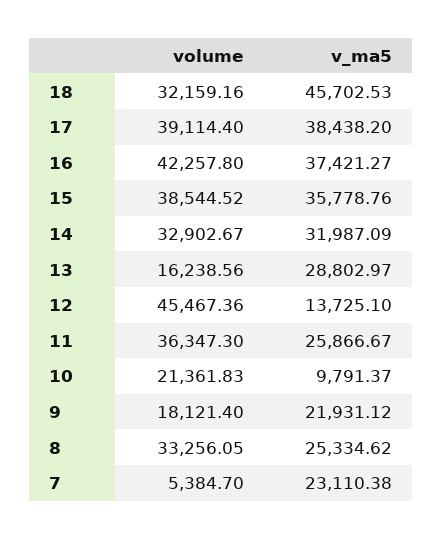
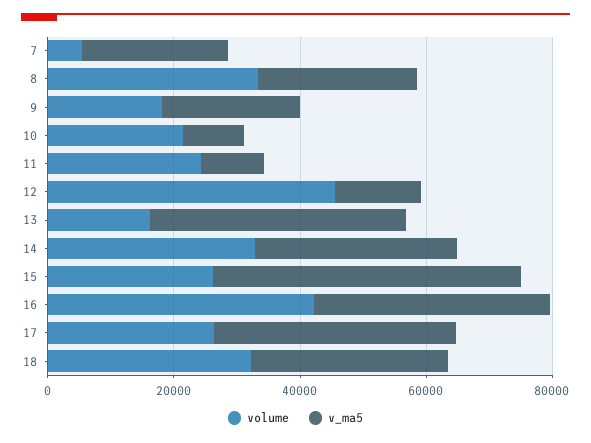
  {
    "volume": {
      "18": 32159.16,
-     "17": 39114.4,
+     "17": 25000,
      "16": 42257.8,
-     "15": 38544.52,
+     "15": 25000,
      "14": 32902.67,
      "13": 16238.56,
      "12": 45467.36,
-     "11": 36347.3,
+     "11": 25000,
      "10": 21361.83,
      "9": 18121.4,
      "8": 33256.05,
      "7": 5384.7
    },
    "v_ma5": {
-     "18": 45702.53,
+     "18": 30000,
      "17": 38438.2,
      "16": 37421.27,
-     "15": 35778.76,
+     "15": 50000,
      "14": 31987.09,
-     "13": 28802.97,
+     "13": 40000,
      "12": 13725.1,
-     "11": 25866.67,
+     "11": 10000,
      "10": 9791.37,
      "9": 21931.12,
      "8": 25334.62,
      "7": 23110.38
    }
  }

